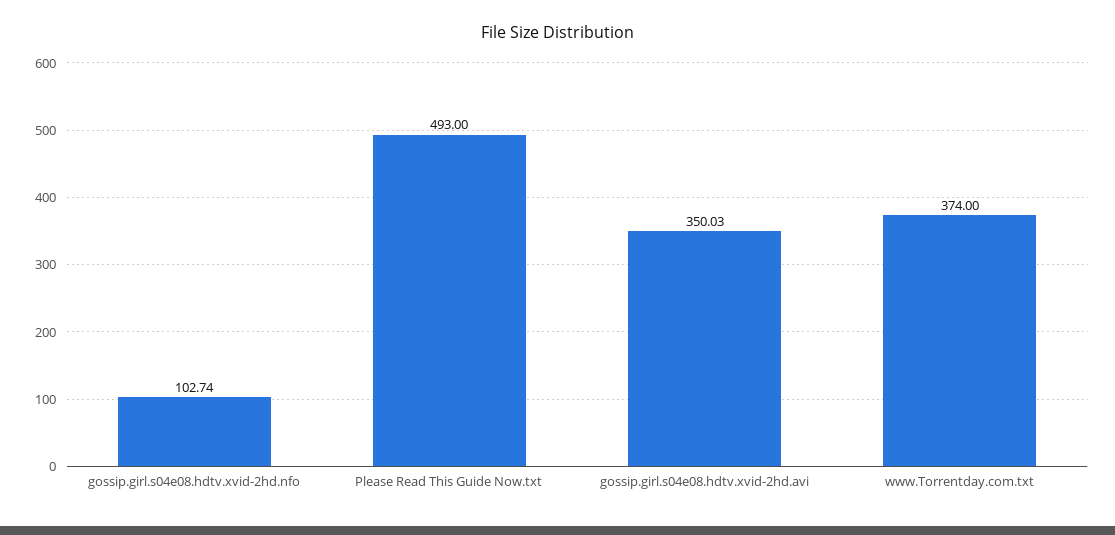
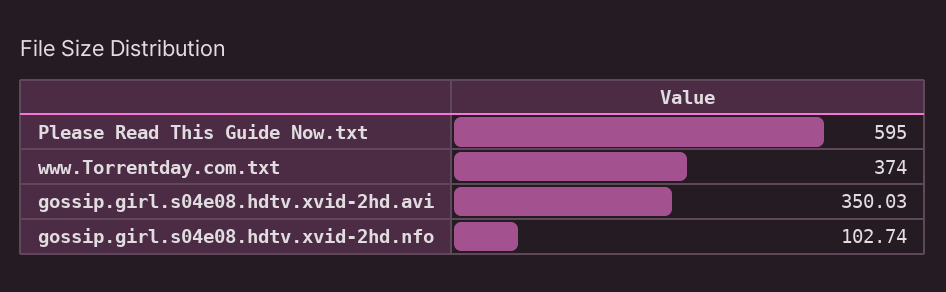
  {
    "gossip.girl.s04e08.hdtv.xvid-2hd.nfo": 102.74,
-   "Please Read This Guide Now.txt": 493,
+   "Please Read This Guide Now.txt": 595,
    "gossip.girl.s04e08.hdtv.xvid-2hd.avi": 350.03,
    "www.Torrentday.com.txt": 374
  }

